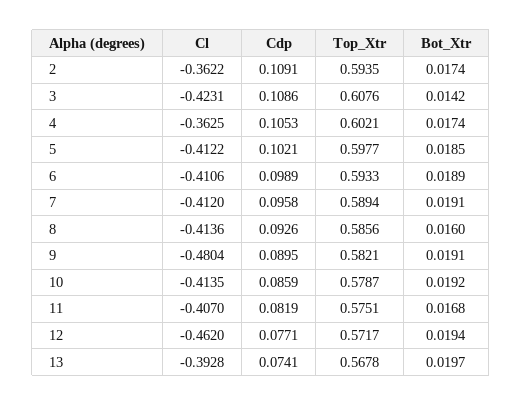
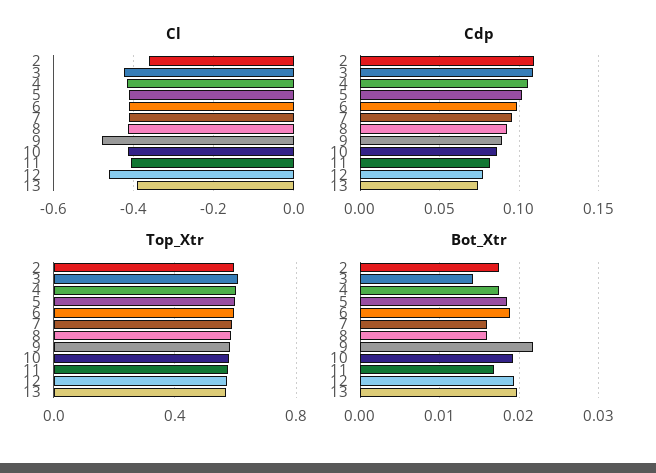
  {
    "Cl": {
      "2": -0.3622,
      "3": -0.4231,
-     "4": -0.3625,
+     "4": -0.42,
      "5": -0.4122,
      "6": -0.4106,
      "7": -0.412,
      "8": -0.4136,
      "9": -0.4804,
      "10": -0.4135,
      "11": -0.407,
      "12": -0.462,
      "13": -0.3928
    },
    "Cdp": {
      "2": 0.1091,
      "3": 0.1086,
      "4": 0.1053,
      "5": 0.1021,
      "6": 0.0989,
      "7": 0.0958,
      "8": 0.0926,
      "9": 0.0895,
      "10": 0.0859,
      "11": 0.0819,
      "12": 0.0771,
      "13": 0.0741
    },
    "Top_Xtr": {
      "2": 0.5935,
      "3": 0.6076,
      "4": 0.6021,
      "5": 0.5977,
      "6": 0.5933,
      "7": 0.5894,
      "8": 0.5856,
      "9": 0.5821,
      "10": 0.5787,
      "11": 0.5751,
      "12": 0.5717,
      "13": 0.5678
    },
    "Bot_Xtr": {
      "2": 0.0174,
      "3": 0.0142,
      "4": 0.0174,
      "5": 0.0185,
      "6": 0.0189,
-     "7": 0.0191,
+     "7": 0.016,
      "8": 0.016,
-     "9": 0.0191,
+     "9": 0.022,
      "10": 0.0192,
      "11": 0.0168,
      "12": 0.0194,
      "13": 0.0197
    }
  }

